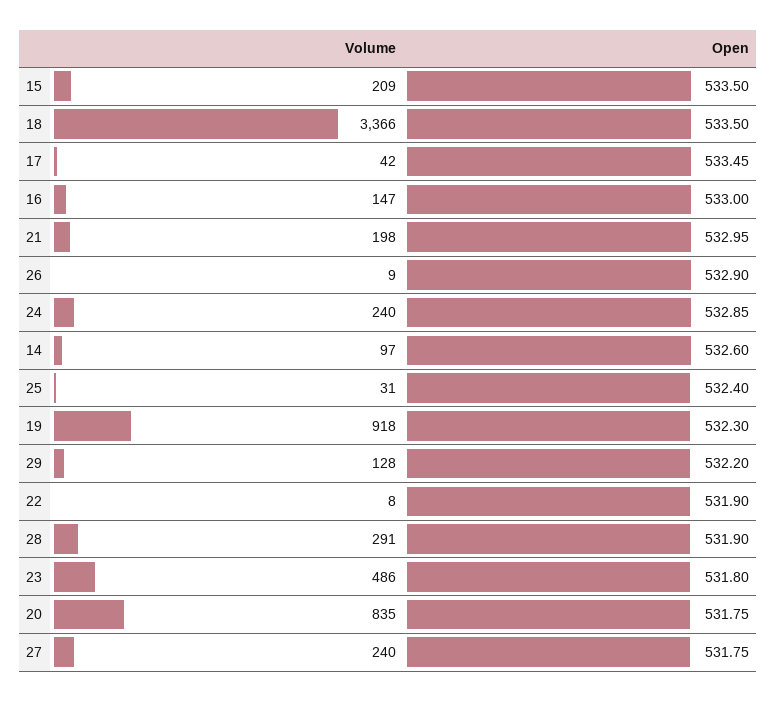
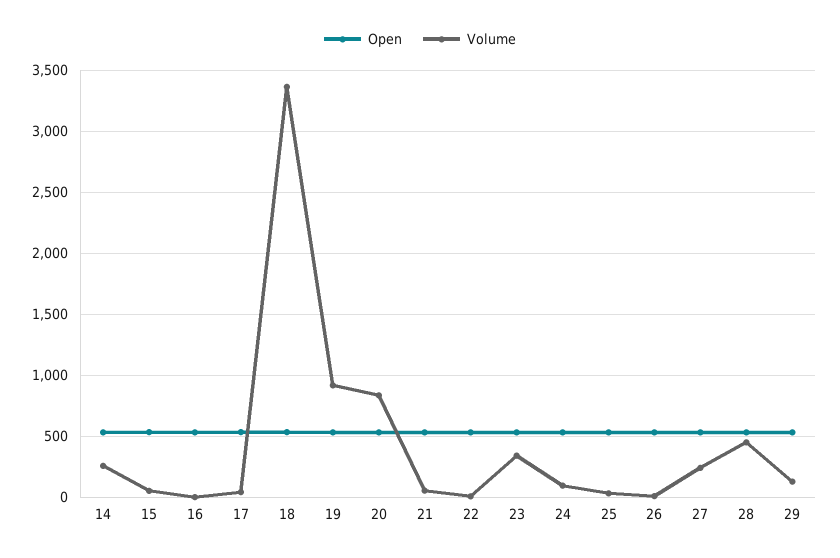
  {
    "Volume": {
-     "15": 209,
+     "15": 50,
      "18": 3366,
      "17": 42,
-     "16": 147,
+     "16": 0,
-     "21": 198,
+     "21": 50,
      "26": 9,
-     "24": 240,
+     "24": 100,
-     "14": 97,
+     "14": 250,
      "25": 31,
      "19": 918,
      "29": 128,
      "22": 8,
-     "28": 291,
+     "28": 450,
-     "23": 486,
+     "23": 350,
      "20": 835,
      "27": 240
    },
    "Open": {
      "15": 533.5,
      "18": 533.5,
      "17": 533.45,
      "16": 533,
      "21": 532.95,
      "26": 532.9,
      "24": 532.85,
      "14": 532.6,
      "25": 532.4,
      "19": 532.3,
      "29": 532.2,
      "22": 531.9,
      "28": 531.9,
      "23": 531.8,
      "20": 531.75,
      "27": 531.75
    }
  }

